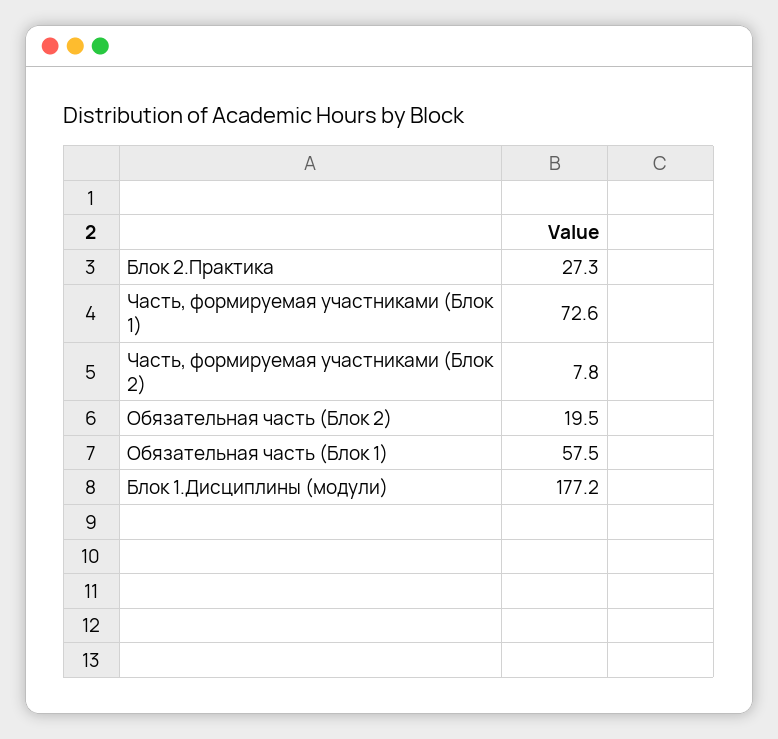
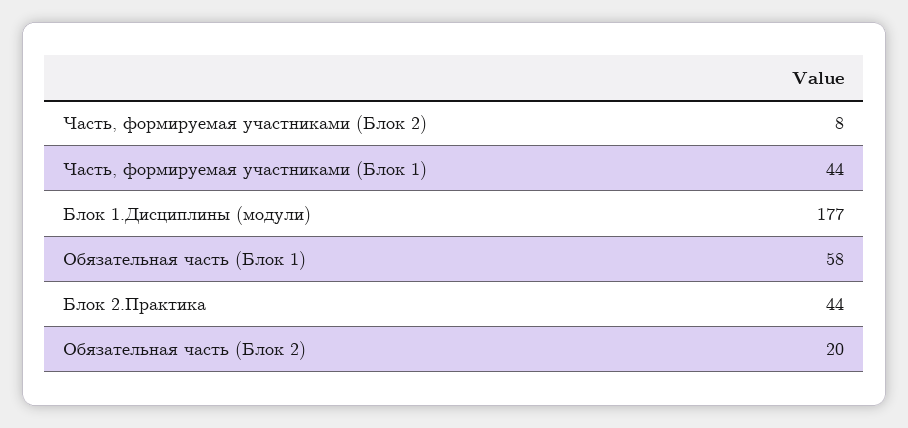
  {
-   "Блок 2.Практика": 27.3,
+   "Блок 2.Практика": 44,
-   "Часть, формируемая участниками (Блок 1)": 72.6,
+   "Часть, формируемая участниками (Блок 1)": 44,
    "Часть, формируемая участниками (Блок 2)": 7.8,
    "Обязательная часть (Блок 2)": 19.5,
    "Обязательная часть (Блок 1)": 57.5,
    "Блок 1.Дисциплины (модули)": 177.2
  }

